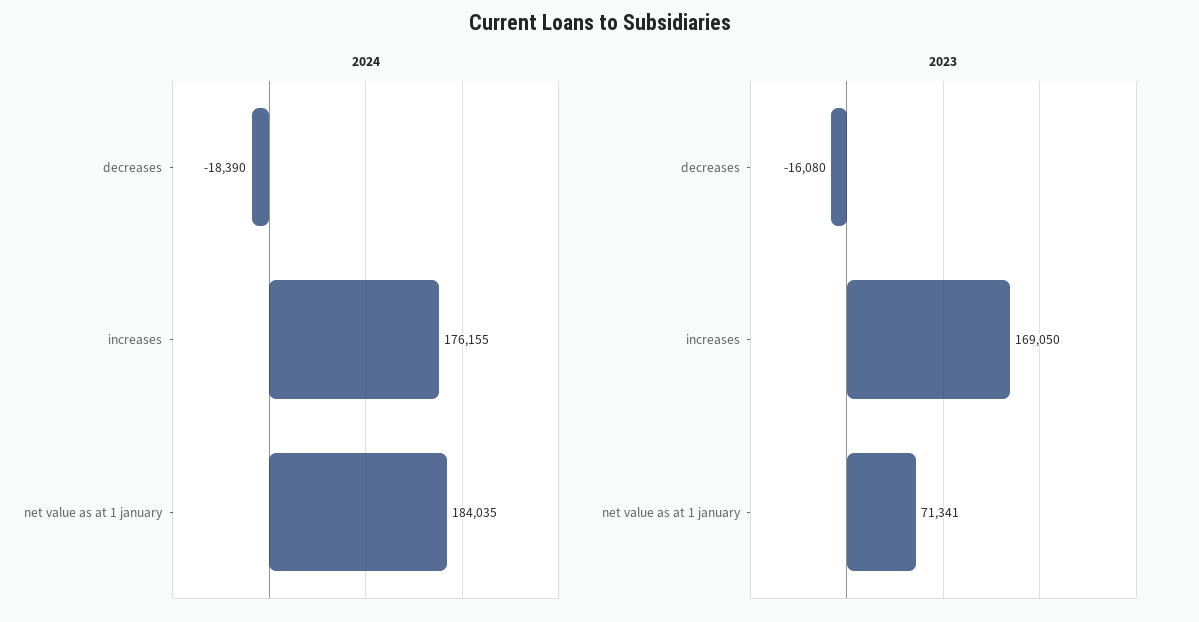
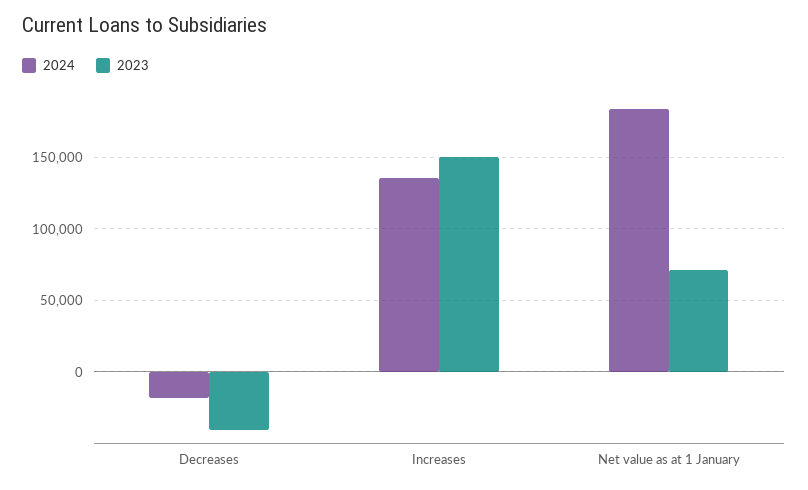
  {
    "2024": {
      "decreases": -18390,
-     "increases": 176155,
+     "increases": 135000,
      "net value as at 1 january": 184035
    },
    "2023": {
-     "decreases": -16080,
+     "decreases": -40000,
-     "increases": 169050,
+     "increases": 150000,
      "net value as at 1 january": 71341
    }
  }

